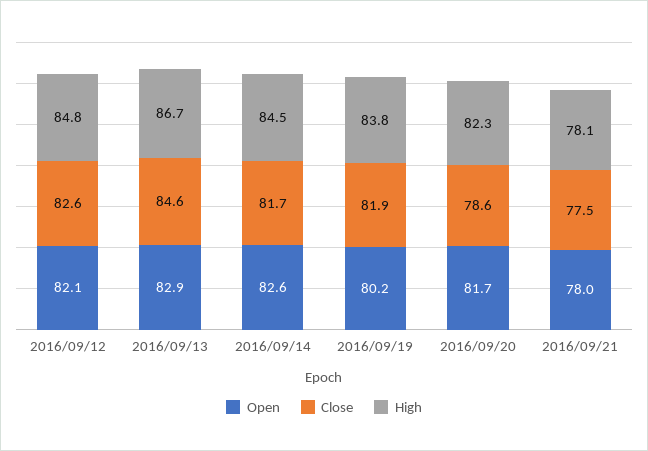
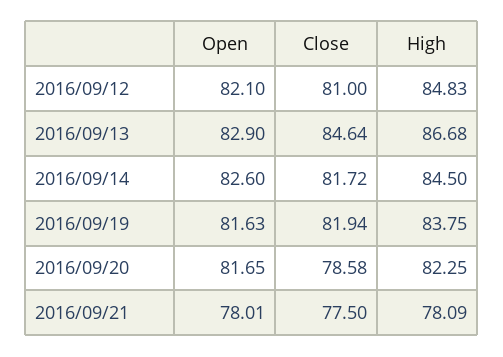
  {
    "Open": {
      "2016/09/12": 82.1,
      "2016/09/13": 82.9,
      "2016/09/14": 82.6,
-     "2016/09/19": 80.2,
+     "2016/09/19": 81.63,
      "2016/09/20": 81.65,
      "2016/09/21": 78.01
    },
    "Close": {
-     "2016/09/12": 82.6,
+     "2016/09/12": 81,
      "2016/09/13": 84.64,
      "2016/09/14": 81.72,
      "2016/09/19": 81.94,
      "2016/09/20": 78.58,
      "2016/09/21": 77.5
    },
    "High": {
      "2016/09/12": 84.83,
      "2016/09/13": 86.68,
      "2016/09/14": 84.5,
      "2016/09/19": 83.75,
      "2016/09/20": 82.25,
      "2016/09/21": 78.09
    }
  }

